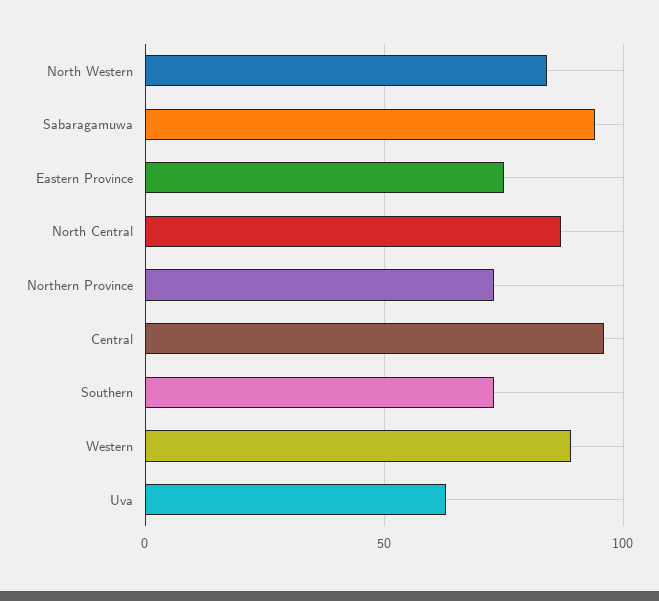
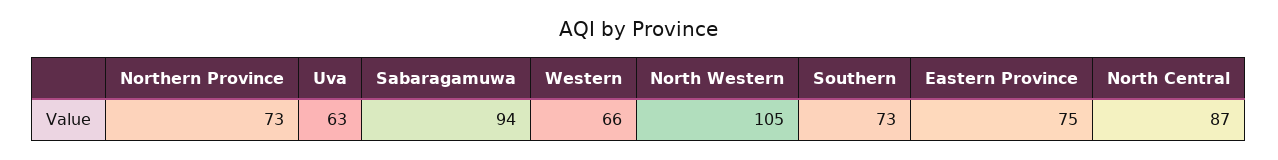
  {
-   "North Western": 85,
+   "North Western": 105,
    "Sabaragamuwa": 94,
    "Eastern Province": 75,
    "North Central": 87,
    "Northern Province": 73,
-   "Central": 95,
    "Southern": 73,
-   "Western": 90,
+   "Western": 66,
    "Uva": 63
  }

